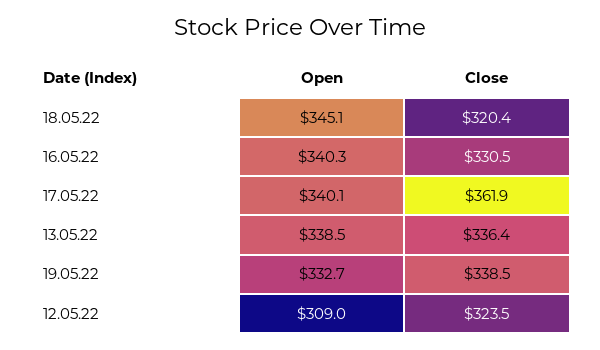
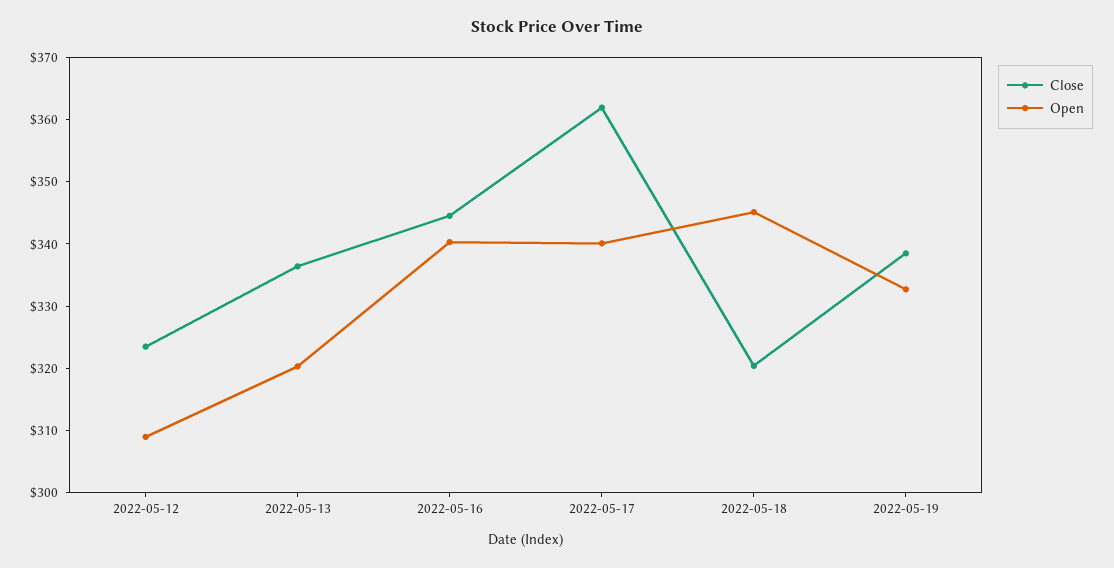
  {
    "Open": {
      "18.05.22": 345.1,
      "16.05.22": 340.3,
      "17.05.22": 340.1,
-     "13.05.22": 338.5,
+     "13.05.22": 320,
      "19.05.22": 332.7,
      "12.05.22": 309
    },
    "Close": {
      "18.05.22": 320.4,
-     "16.05.22": 330.5,
+     "16.05.22": 344,
      "17.05.22": 361.9,
      "13.05.22": 336.4,
      "19.05.22": 338.5,
      "12.05.22": 323.5
    }
  }

